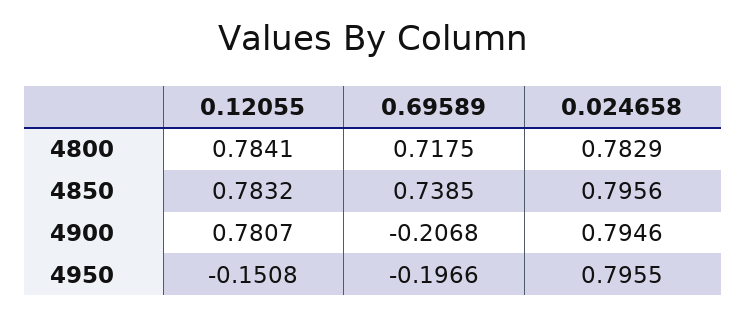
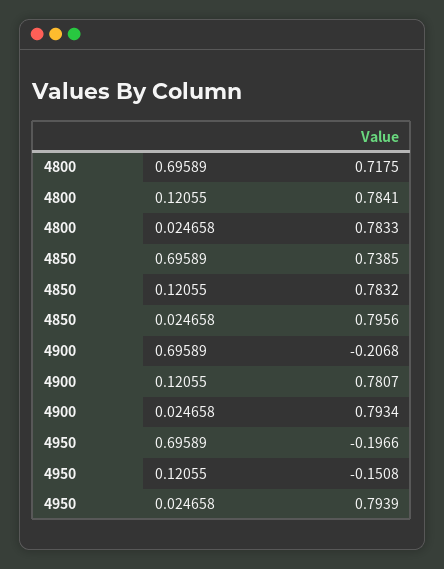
  {
    "0.12055": {
      "4800": 0.7841,
      "4850": 0.7832,
      "4900": 0.7807,
      "4950": -0.1508
    },
    "0.69589": {
      "4800": 0.7175,
      "4850": 0.7385,
      "4900": -0.2068,
      "4950": -0.1966
    },
    "0.024658": {
-     "4800": 0.7829,
+     "4800": 0.7833,
      "4850": 0.7956,
-     "4900": 0.7946,
+     "4900": 0.7934,
-     "4950": 0.7955
+     "4950": 0.7939
    }
  }

